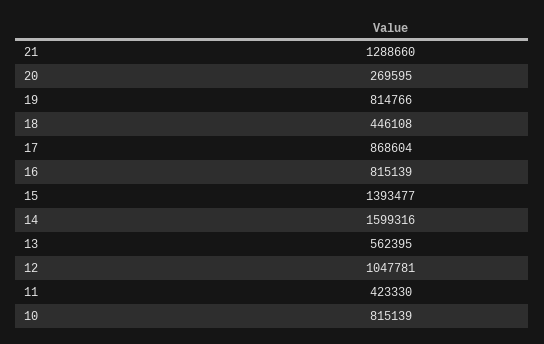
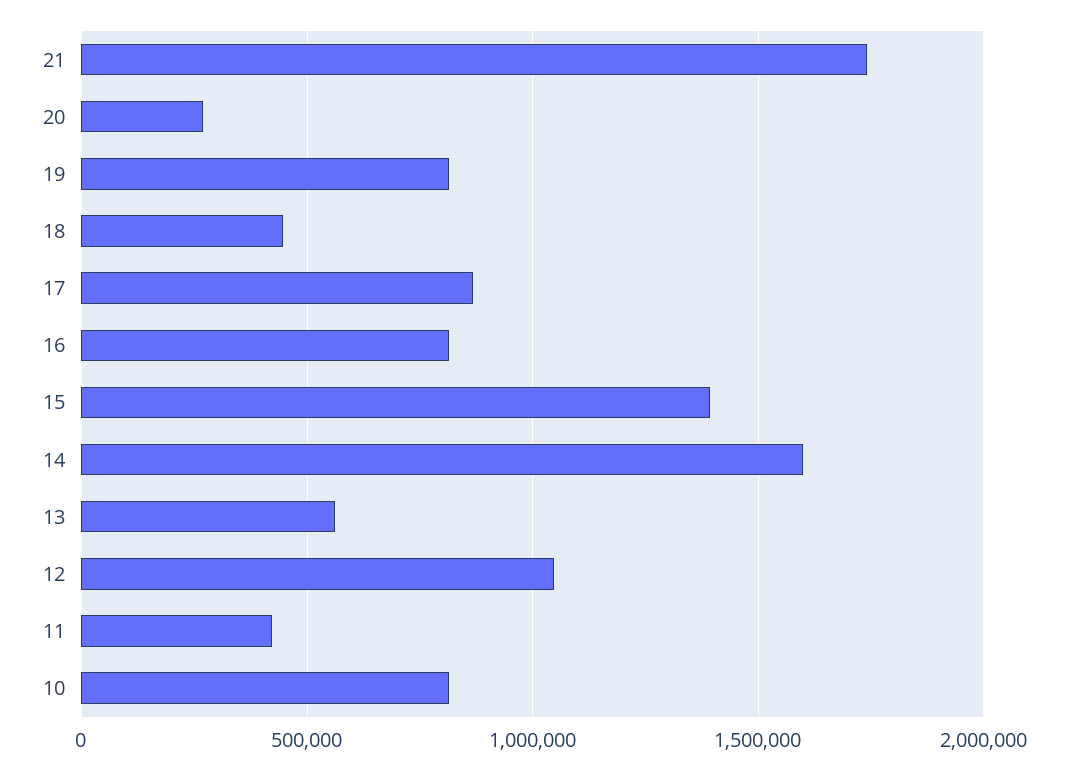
  {
-   "21": 1288660,
+   "21": 1750000,
    "20": 269595,
    "19": 814766,
    "18": 446108,
    "17": 868604,
    "16": 815139,
    "15": 1393477,
    "14": 1599316,
    "13": 562395,
    "12": 1047781,
    "11": 423330,
    "10": 815139
  }

